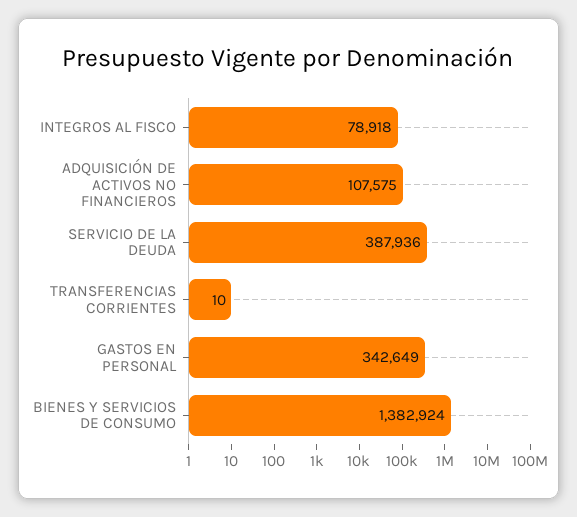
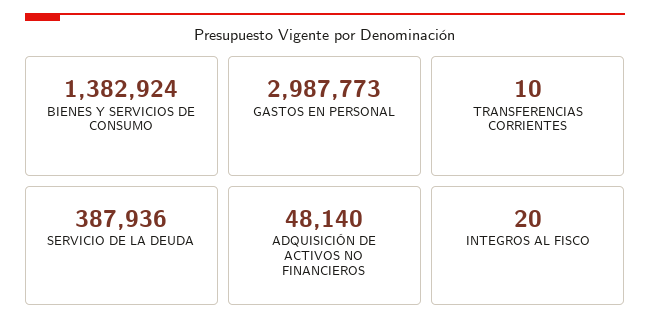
  {
-   "INTEGROS AL FISCO": 78918,
+   "INTEGROS AL FISCO": 20,
-   "ADQUISICIÓN DE ACTIVOS NO FINANCIEROS": 107575,
+   "ADQUISICIÓN DE ACTIVOS NO FINANCIEROS": 48140,
    "SERVICIO DE LA DEUDA": 387936,
    "TRANSFERENCIAS CORRIENTES": 10,
-   "GASTOS EN PERSONAL": 342649,
+   "GASTOS EN PERSONAL": 2987773,
    "BIENES Y SERVICIOS DE CONSUMO": 1382924
  }

